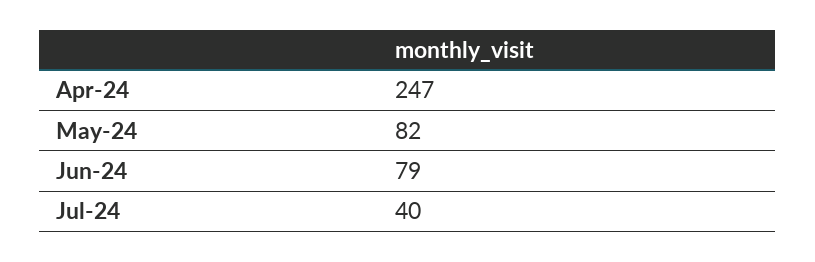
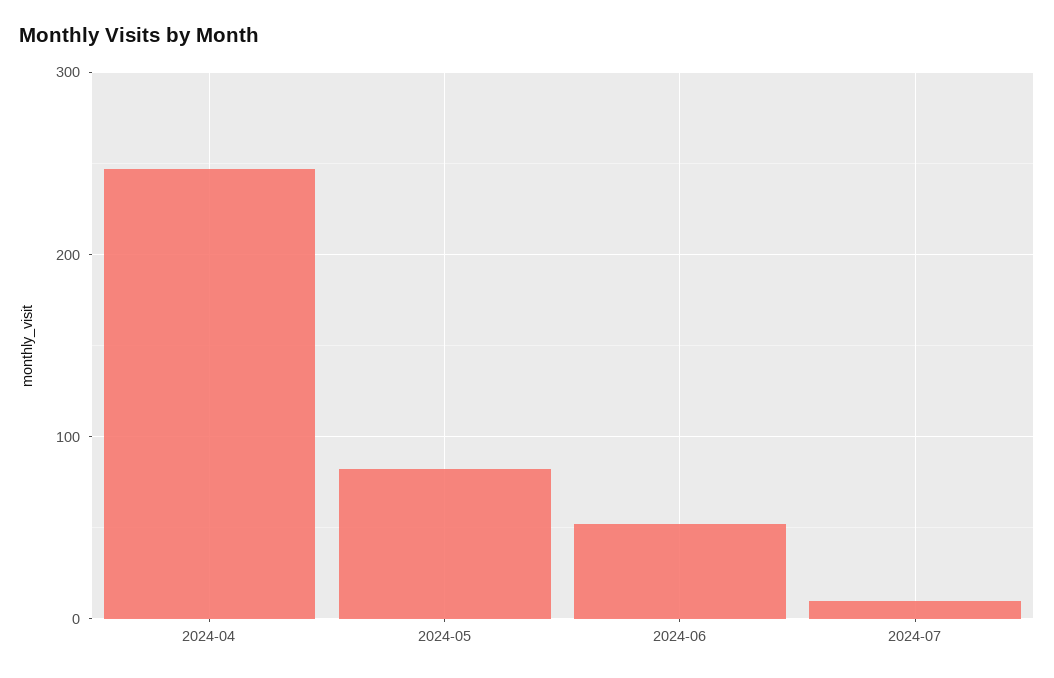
  {
    "Apr-24": 247,
    "May-24": 82,
-   "Jun-24": 79,
+   "Jun-24": 50,
-   "Jul-24": 40
+   "Jul-24": 10
  }

